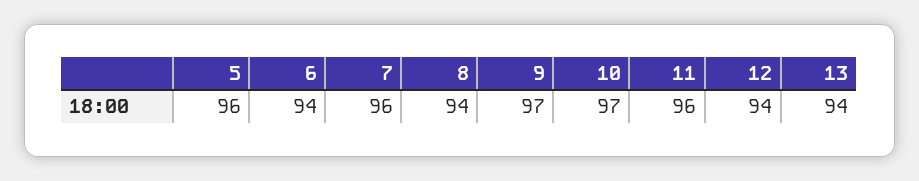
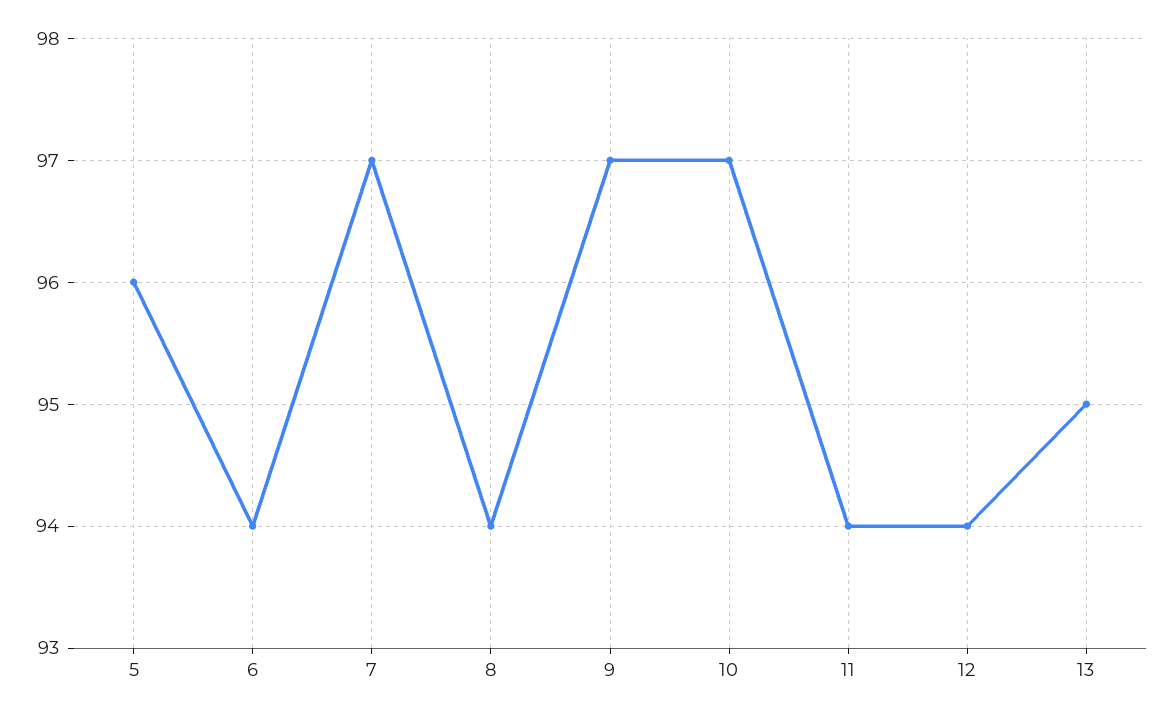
  {
    "5": 96,
    "6": 94,
-   "7": 96,
+   "7": 97,
    "8": 94,
    "9": 97,
    "10": 97,
-   "11": 96,
+   "11": 94,
    "12": 94,
-   "13": 94
+   "13": 95
  }

